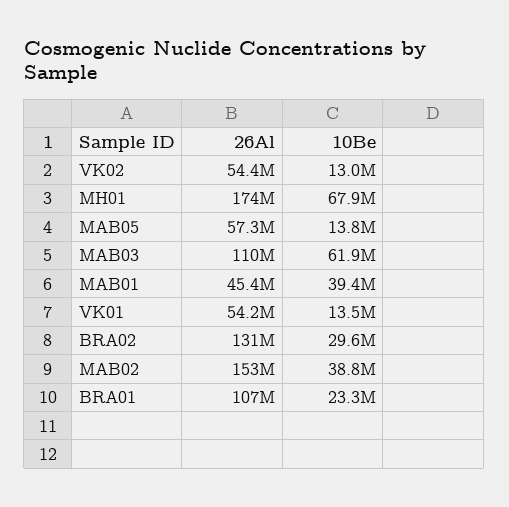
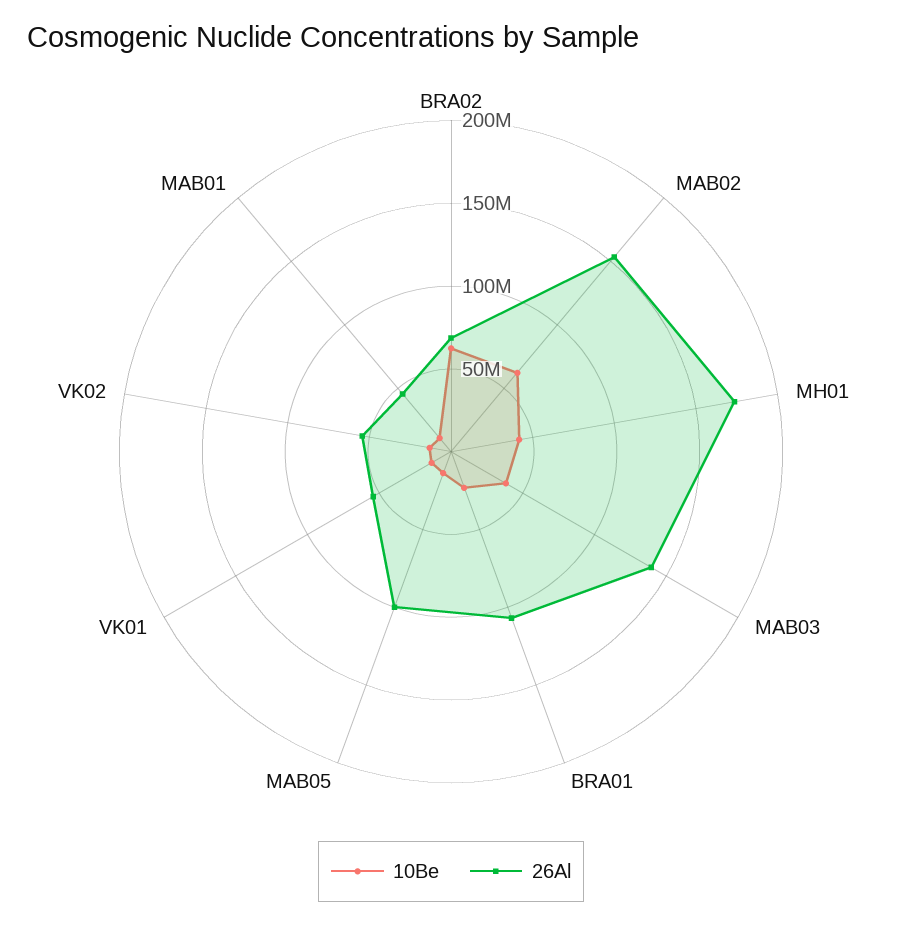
  {
    "26Al": {
      "VK02": 54400000,
      "MH01": 174000000,
-     "MAB05": 57300000,
+     "MAB05": 100000000,
-     "MAB03": 110000000,
+     "MAB03": 140000000,
      "MAB01": 45400000,
      "VK01": 54200000,
-     "BRA02": 131000000,
+     "BRA02": 70000000,
      "MAB02": 153000000,
      "BRA01": 107000000
    },
    "10Be": {
      "VK02": 13000000,
-     "MH01": 67900000,
+     "MH01": 40000000,
      "MAB05": 13800000,
-     "MAB03": 61900000,
+     "MAB03": 40000000,
-     "MAB01": 39400000,
+     "MAB01": 10000000,
      "VK01": 13500000,
-     "BRA02": 29600000,
+     "BRA02": 60000000,
-     "MAB02": 38800000,
+     "MAB02": 60000000,
      "BRA01": 23300000
    }
  }

